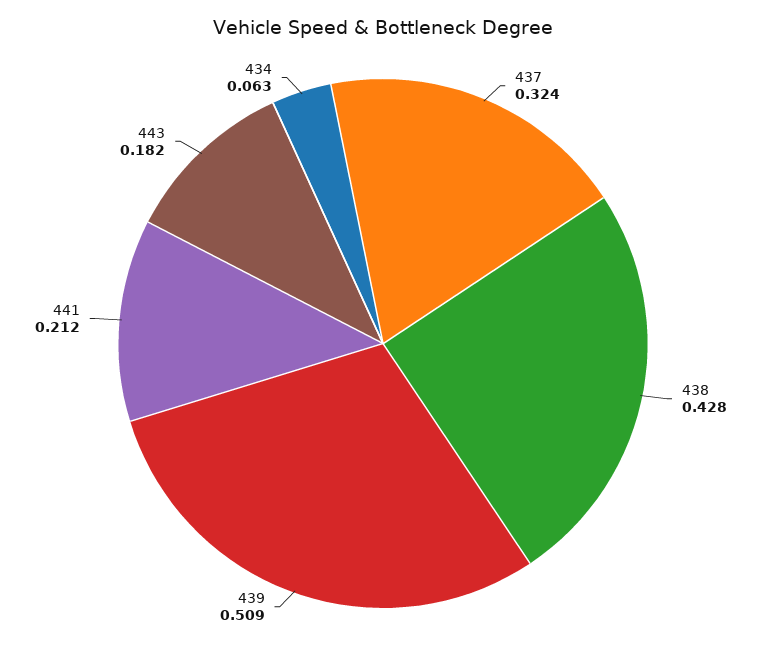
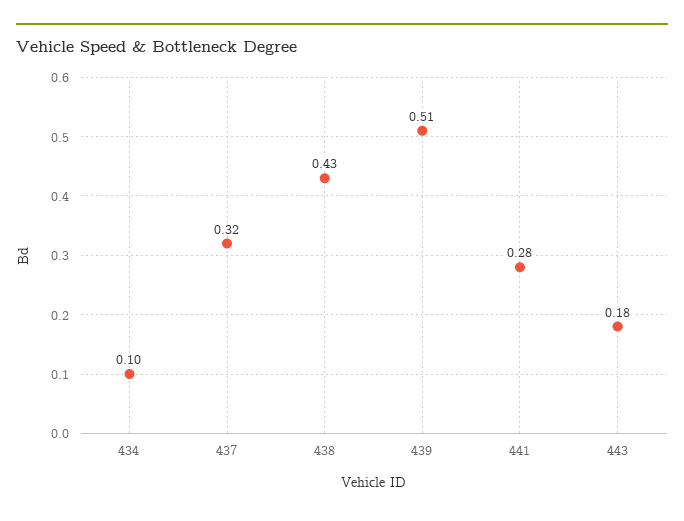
  {
    "437": 0.324,
    "438": 0.428,
    "439": 0.509,
-   "441": 0.212,
+   "441": 0.28,
    "443": 0.182,
-   "434": 0.063
+   "434": 0.1
  }

